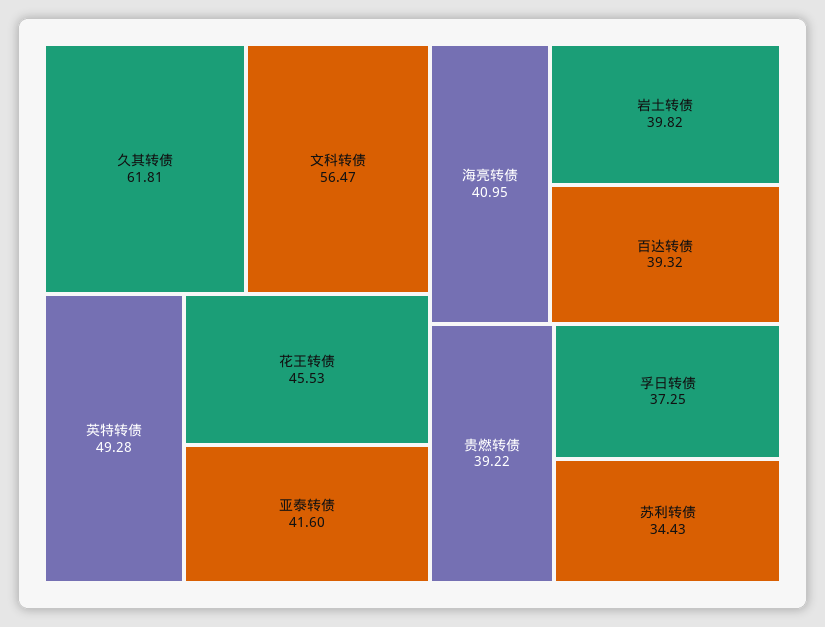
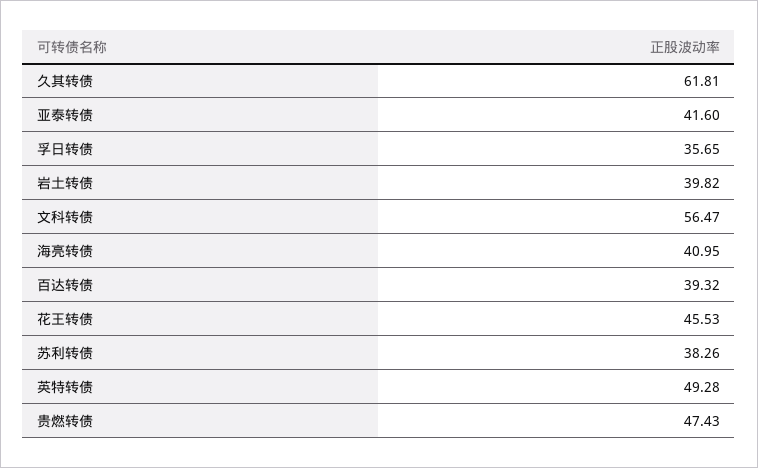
  {
    "久其转债": 61.81,
    "文科转债": 56.47,
    "英特转债": 49.28,
    "花王转债": 45.53,
    "亚泰转债": 41.6,
    "海亮转债": 40.95,
    "岩土转债": 39.82,
    "百达转债": 39.32,
-   "贵燃转债": 39.22,
+   "贵燃转债": 47.43,
-   "孚日转债": 37.25,
+   "孚日转债": 35.65,
-   "苏利转债": 34.43
+   "苏利转债": 38.26
  }

